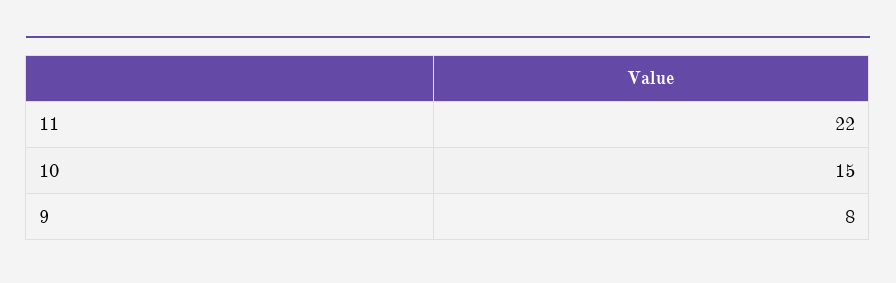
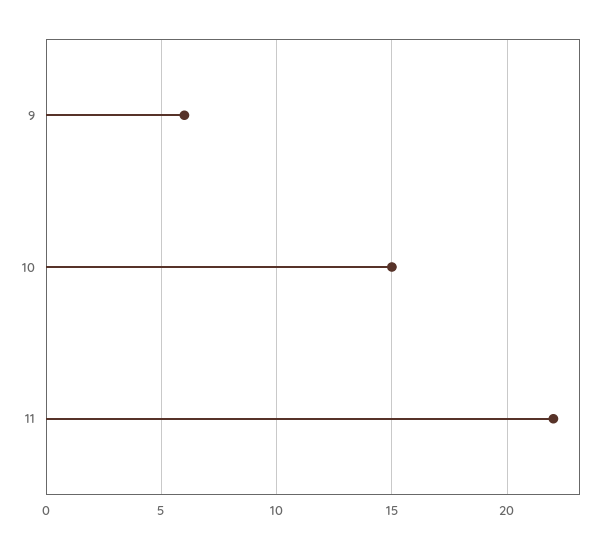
  {
    "11": 22,
    "10": 15,
-   "9": 8
+   "9": 6
  }

